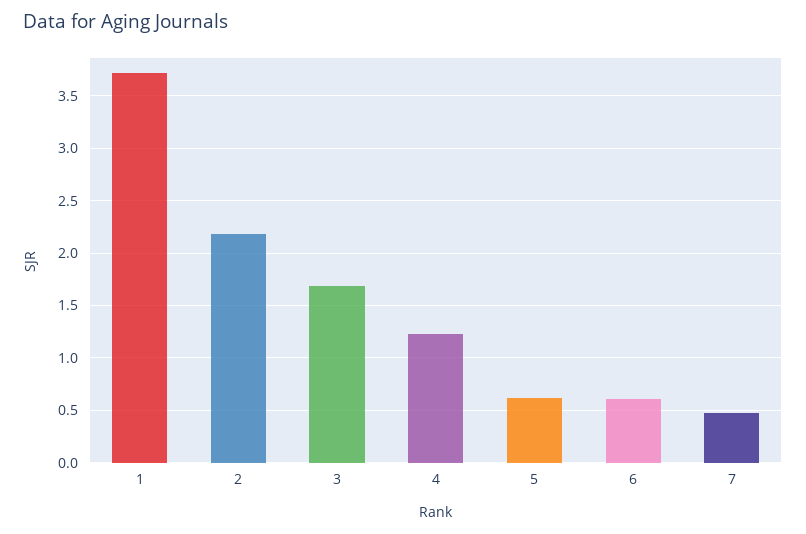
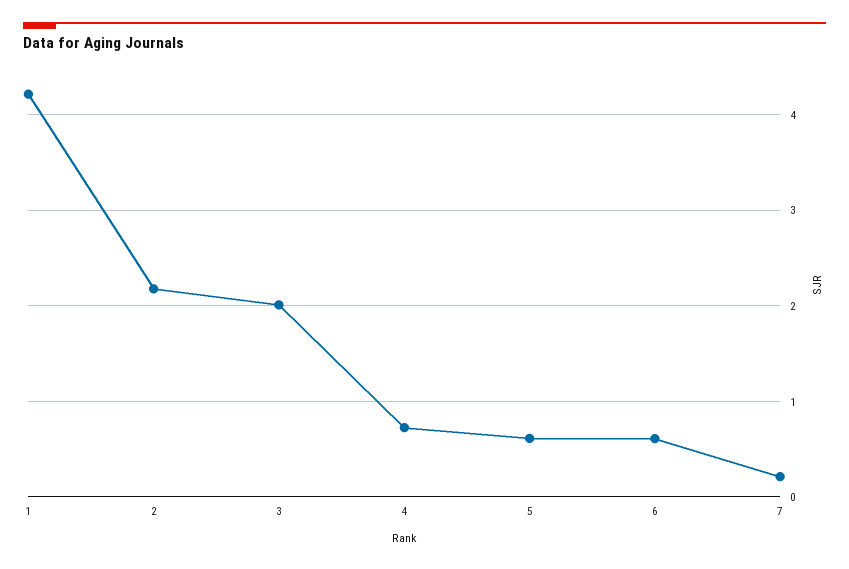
  {
-   "1": 3.7,
+   "1": 4.2,
    "2": 2.2,
-   "3": 1.7,
+   "3": 2,
-   "4": 1.2,
+   "4": 0.7,
    "5": 0.6,
    "6": 0.6,
-   "7": 0.5
+   "7": 0.2
  }

